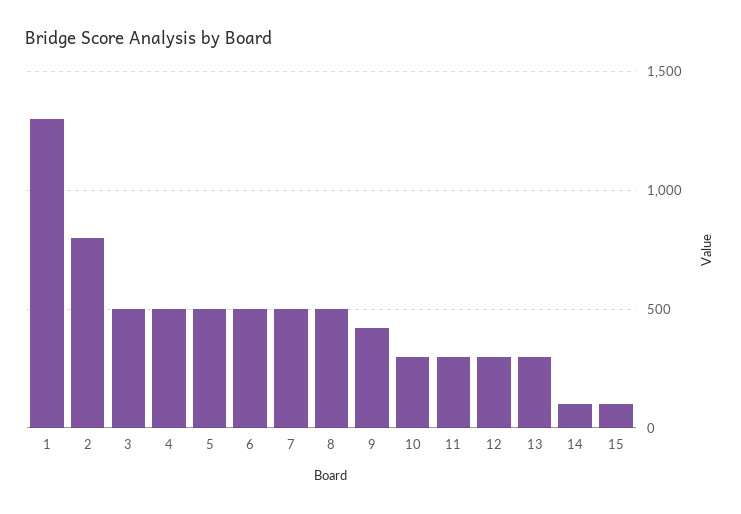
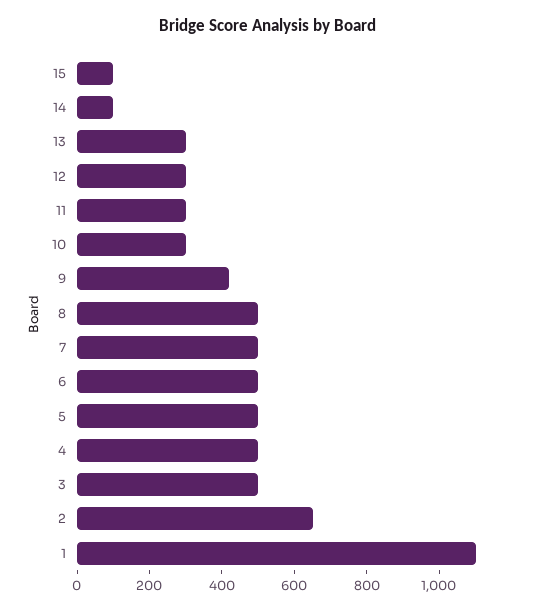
  {
-   "1": 1300,
+   "1": 1100,
-   "2": 800,
+   "2": 650,
    "3": 500,
    "4": 500,
    "5": 500,
    "6": 500,
    "7": 500,
    "8": 500,
    "9": 400,
    "10": 300,
    "11": 300,
    "12": 300,
    "13": 300,
    "14": 100,
    "15": 100
  }

